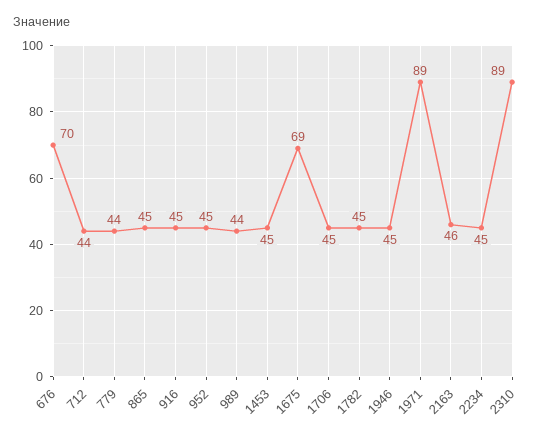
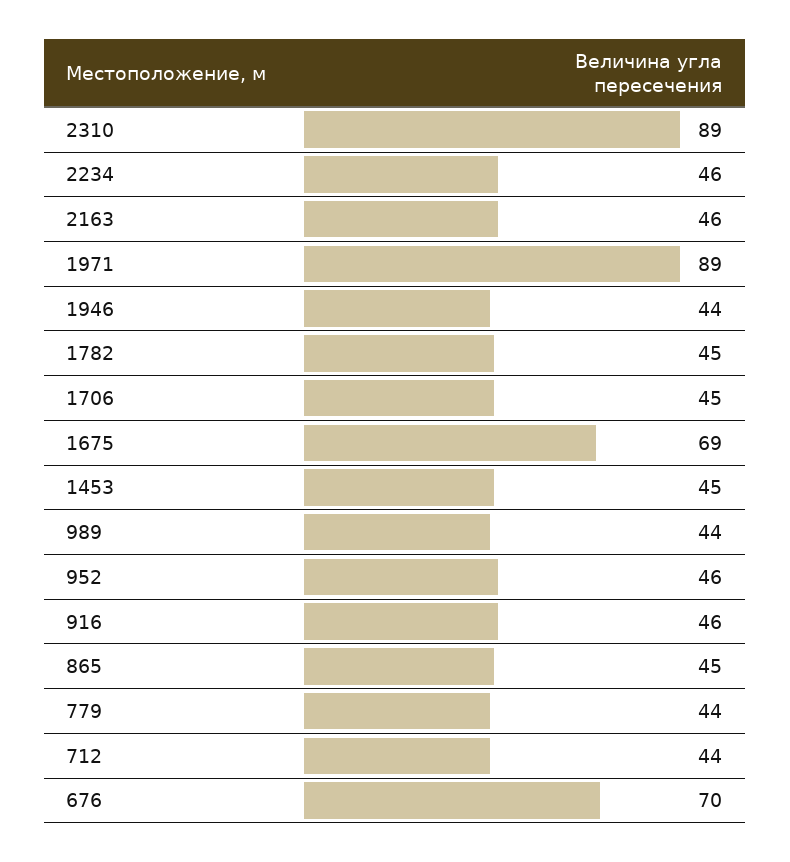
  {
    "676": 70,
    "712": 44,
    "779": 44,
    "865": 45,
-   "916": 45,
+   "916": 46,
-   "952": 45,
+   "952": 46,
    "989": 44,
    "1453": 45,
    "1675": 69,
    "1706": 45,
    "1782": 45,
-   "1946": 45,
+   "1946": 44,
    "1971": 89,
    "2163": 46,
-   "2234": 45,
+   "2234": 46,
    "2310": 89
  }

